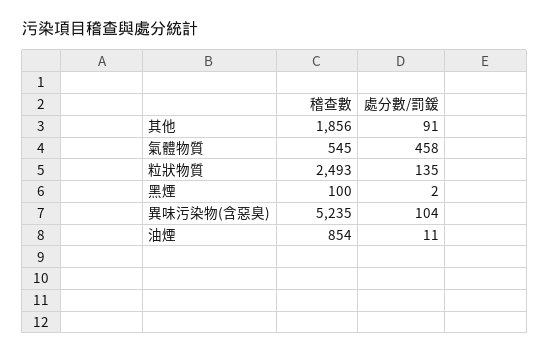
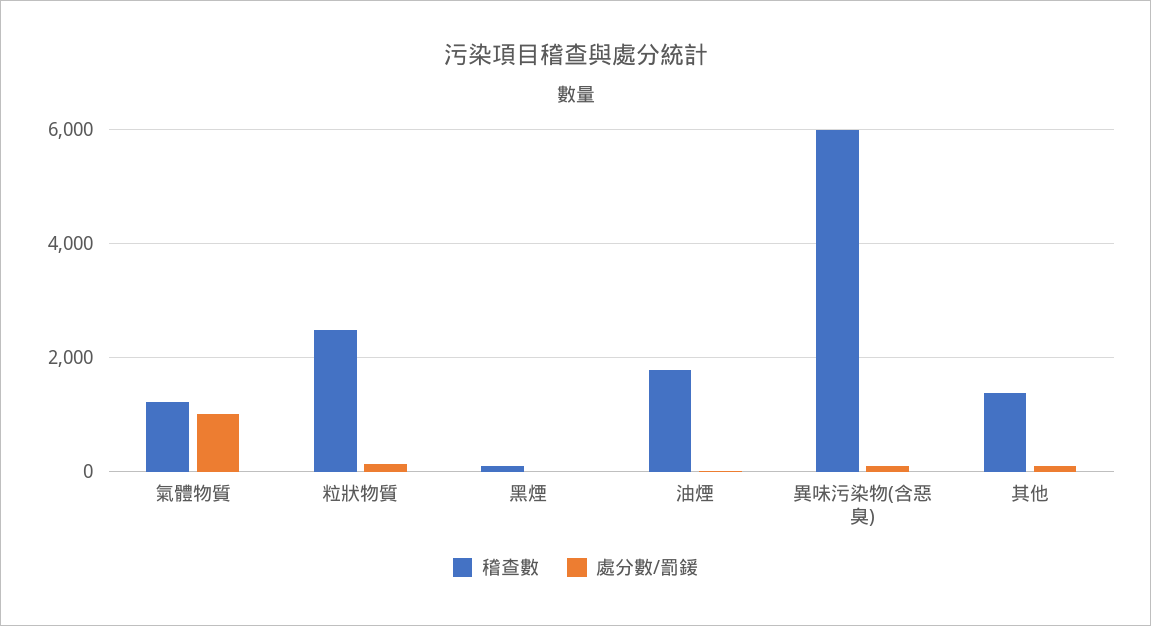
  {
    "稽查數": {
-     "其他": 1856,
+     "其他": 1400,
-     "氣體物質": 545,
+     "氣體物質": 1200,
      "粒狀物質": 2493,
      "黑煙": 100,
-     "異味污染物(含惡臭)": 5235,
+     "異味污染物(含惡臭)": 6000,
-     "油煙": 854
+     "油煙": 1800
    },
    "處分數/罰鍰": {
      "其他": 91,
-     "氣體物質": 458,
+     "氣體物質": 1000,
      "粒狀物質": 135,
      "黑煙": 2,
      "異味污染物(含惡臭)": 104,
      "油煙": 11
    }
  }

